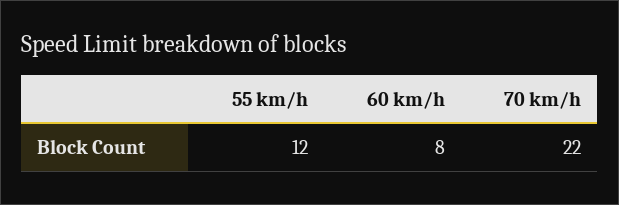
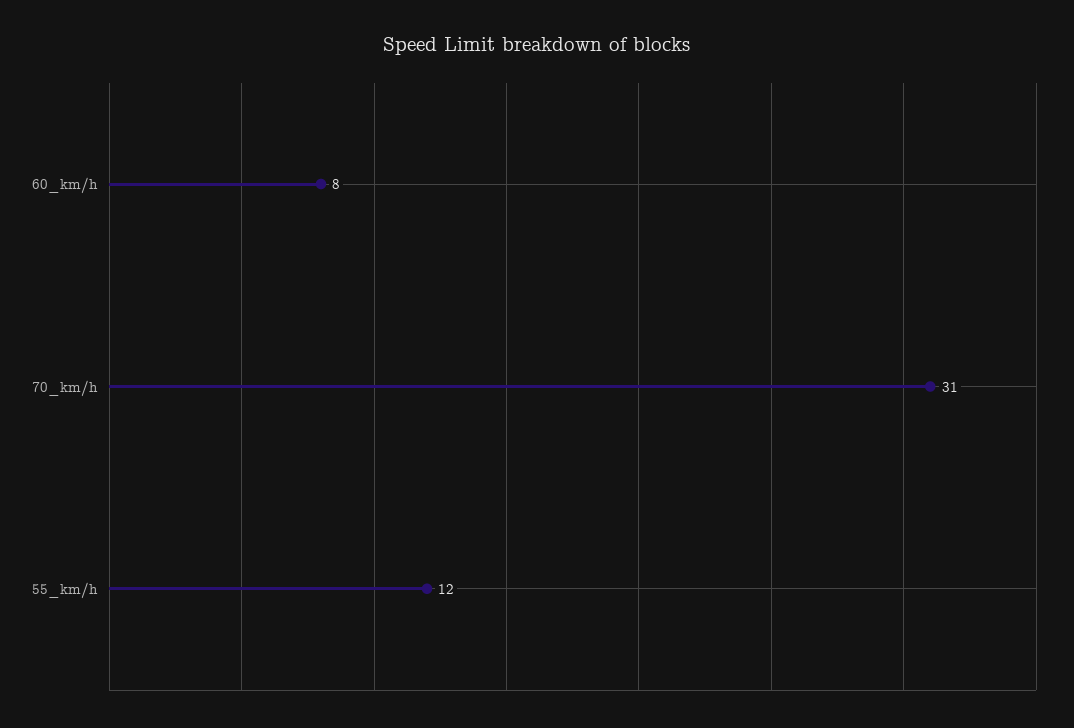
  {
    "55 km/h": 12,
    "60 km/h": 8,
-   "70 km/h": 22
+   "70 km/h": 31
  }

